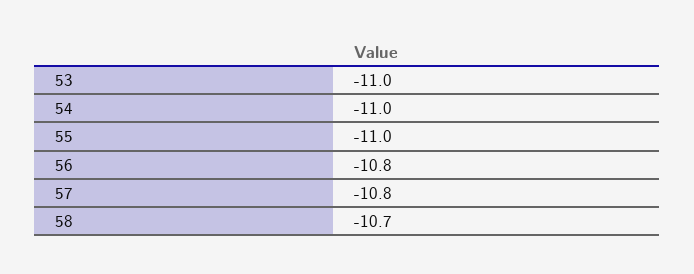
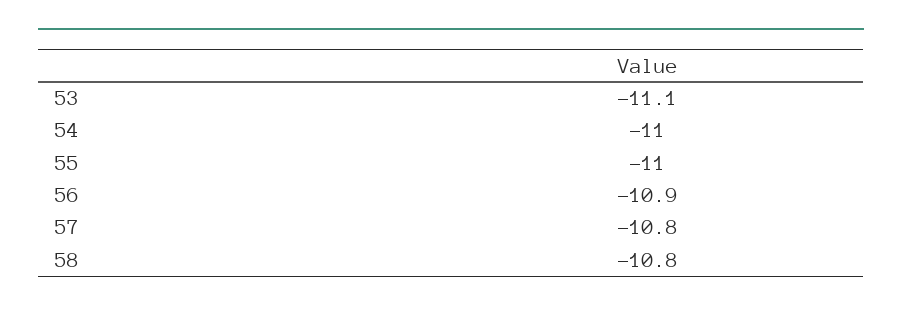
  {
-   "53": -11,
+   "53": -11.1,
    "54": -11,
    "55": -11,
-   "56": -10.8,
+   "56": -10.9,
    "57": -10.8,
-   "58": -10.7
+   "58": -10.8
  }

